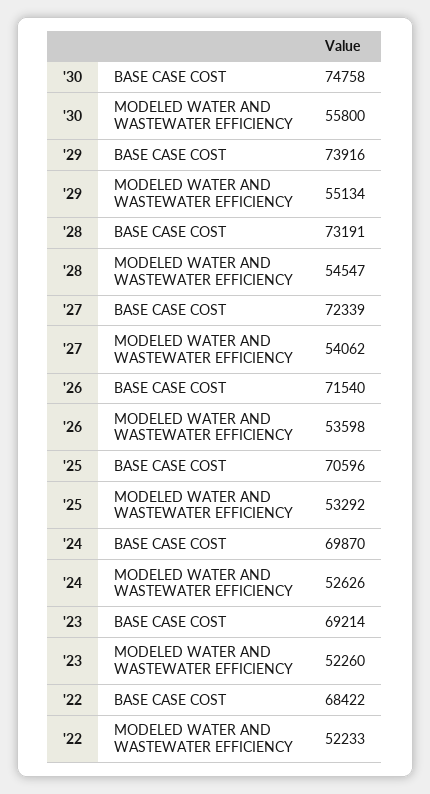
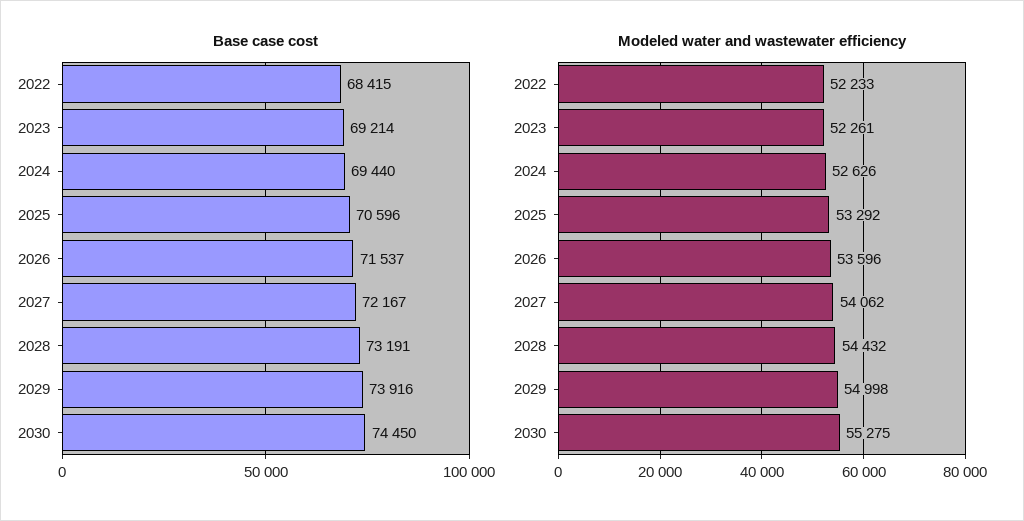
  {
    "BASE CASE COST": {
-     "'30": 74758,
+     "'30": 74450,
      "'29": 73916,
      "'28": 73191,
-     "'27": 72339,
+     "'27": 72167,
-     "'26": 71540,
+     "'26": 71537,
      "'25": 70596,
-     "'24": 69870,
+     "'24": 69440,
      "'23": 69214,
-     "'22": 68422
+     "'22": 68415
    },
    "MODELED WATER AND WASTEWATER EFFICIENCY": {
-     "'30": 55800,
+     "'30": 55275,
-     "'29": 55134,
+     "'29": 54998,
-     "'28": 54547,
+     "'28": 54432,
      "'27": 54062,
-     "'26": 53598,
+     "'26": 53596,
      "'25": 53292,
      "'24": 52626,
-     "'23": 52260,
+     "'23": 52261,
      "'22": 52233
    }
  }

